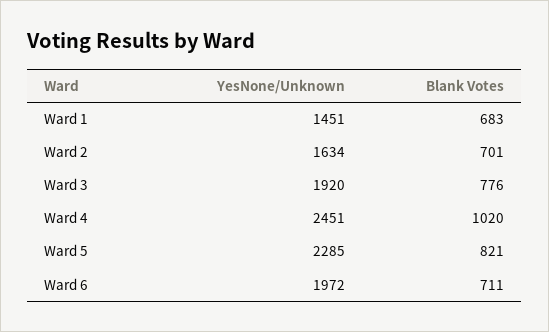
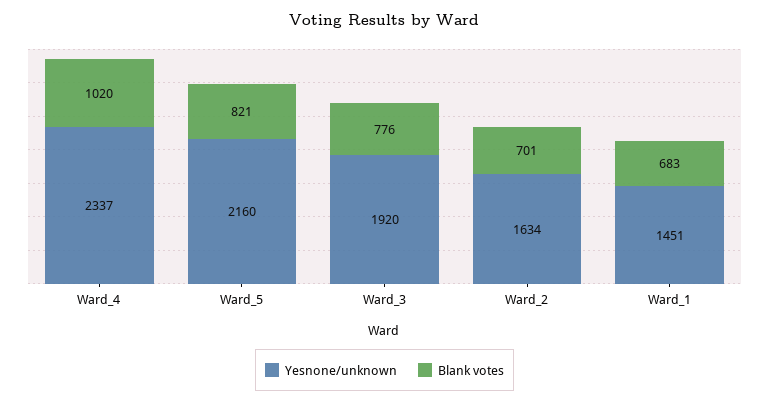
  {
    "YesNone/Unknown": {
      "Ward 1": 1451,
      "Ward 2": 1634,
      "Ward 3": 1920,
-     "Ward 4": 2451,
+     "Ward 4": 2337,
-     "Ward 5": 2285,
+     "Ward 5": 2160
-     "Ward 6": 1972
    },
    "Blank Votes": {
      "Ward 1": 683,
      "Ward 2": 701,
      "Ward 3": 776,
      "Ward 4": 1020,
-     "Ward 5": 821,
+     "Ward 5": 821
-     "Ward 6": 711
    }
  }

